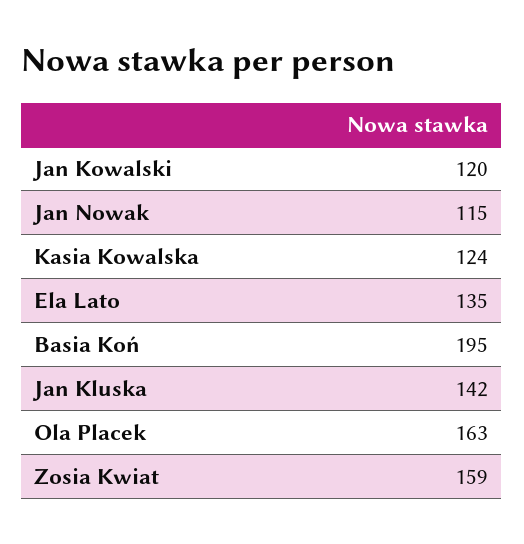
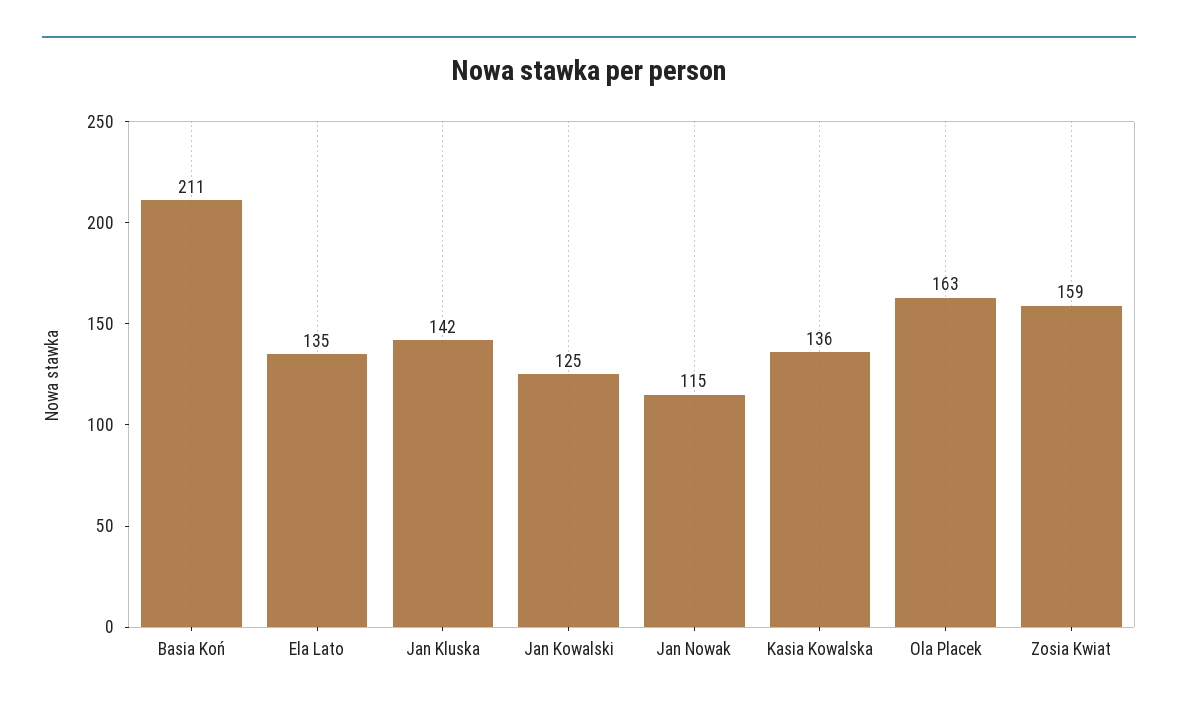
  {
-   "Jan Kowalski": 120,
+   "Jan Kowalski": 125,
    "Jan Nowak": 115,
-   "Kasia Kowalska": 124,
+   "Kasia Kowalska": 136,
    "Ela Lato": 135,
-   "Basia Koń": 195,
+   "Basia Koń": 211,
    "Jan Kluska": 142,
    "Ola Placek": 163,
    "Zosia Kwiat": 159
  }

